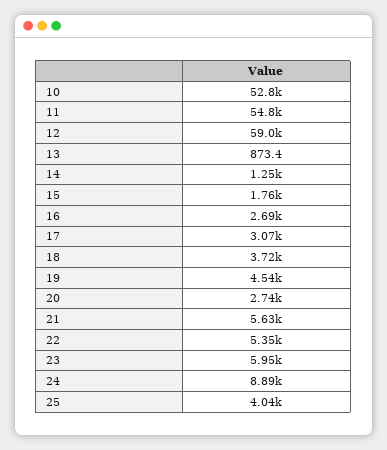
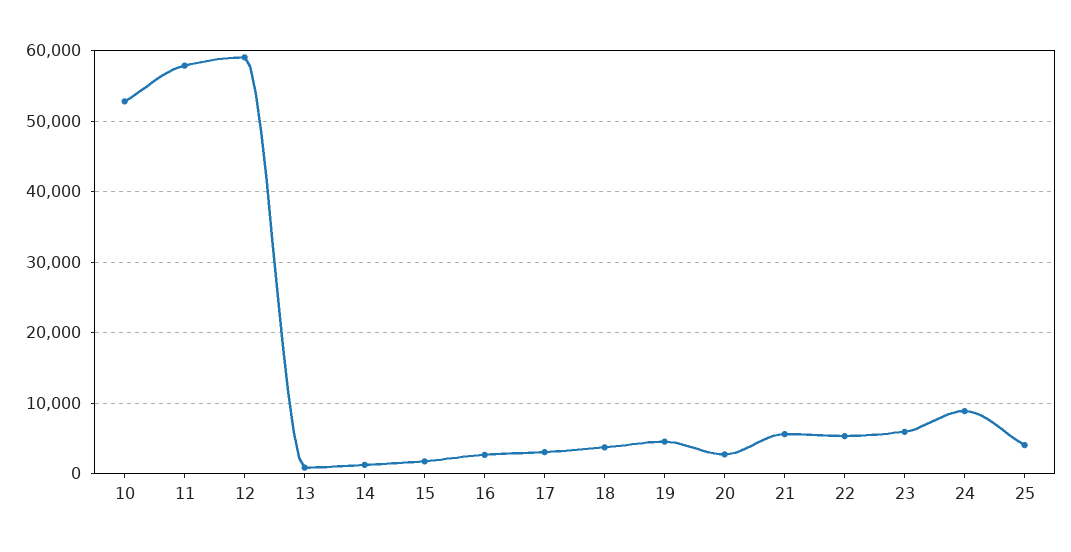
  {
    "10": 52800,
-   "11": 54800,
+   "11": 58000,
    "12": 59000,
    "13": 873.4,
    "14": 1250,
    "15": 1760,
    "16": 2690,
    "17": 3070,
    "18": 3720,
    "19": 4540,
    "20": 2740,
    "21": 5630,
    "22": 5350,
    "23": 5950,
    "24": 8890,
    "25": 4040
  }

